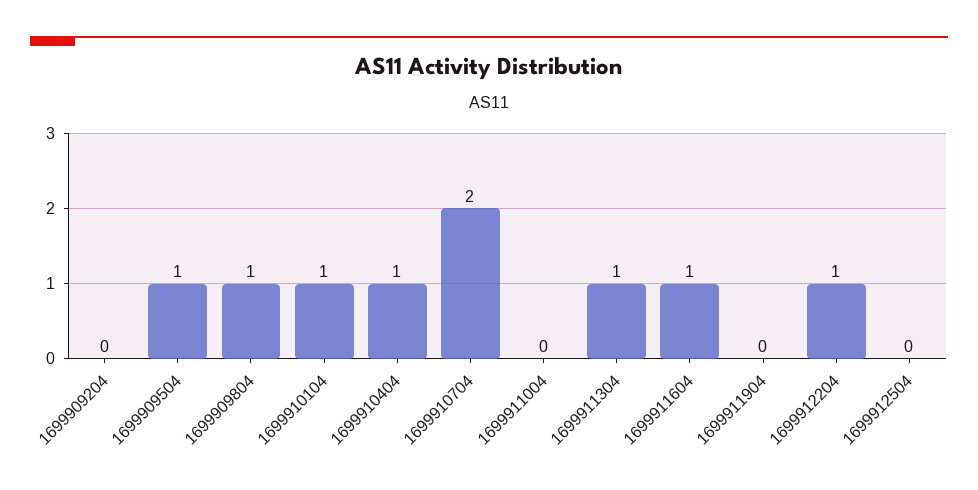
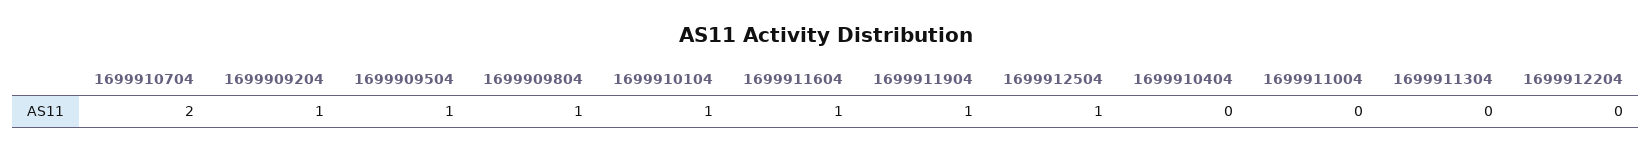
  {
-   "1699909204": 0,
+   "1699909204": 1,
    "1699909504": 1,
    "1699909804": 1,
    "1699910104": 1,
-   "1699910404": 1,
+   "1699910404": 0,
    "1699910704": 2,
    "1699911004": 0,
-   "1699911304": 1,
+   "1699911304": 0,
    "1699911604": 1,
-   "1699911904": 0,
+   "1699911904": 1,
-   "1699912204": 1,
+   "1699912204": 0,
-   "1699912504": 0
+   "1699912504": 1
  }

